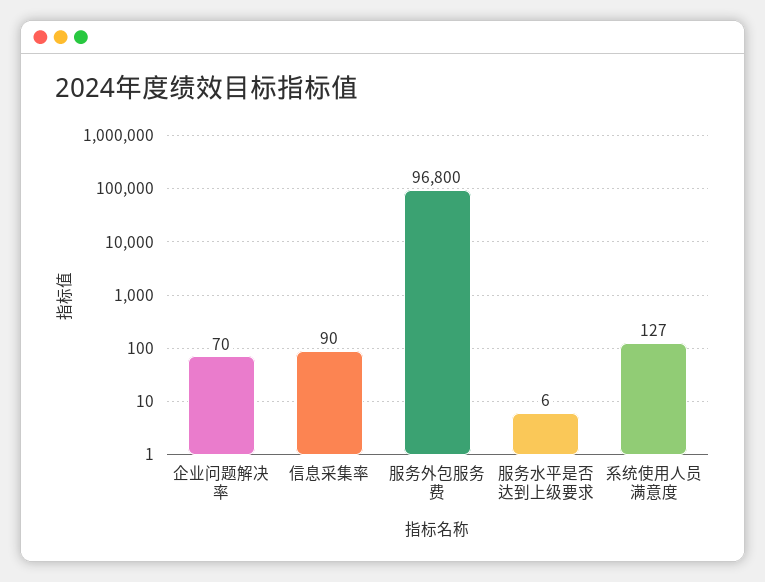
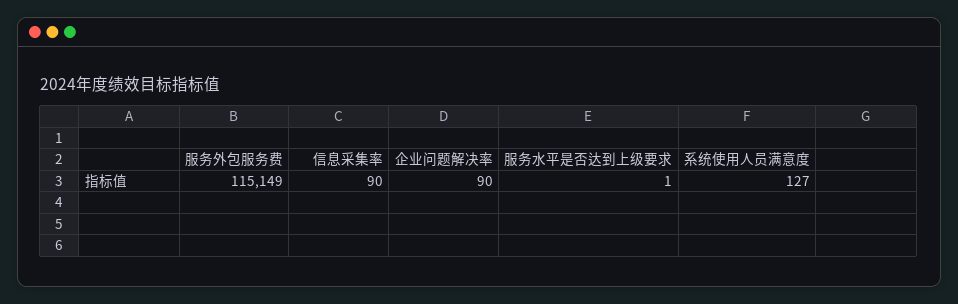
  {
-   "企业问题解决率": 70,
+   "企业问题解决率": 90,
    "信息采集率": 90,
-   "服务外包服务费": 96800,
+   "服务外包服务费": 115149,
-   "服务水平是否达到上级要求": 6,
+   "服务水平是否达到上级要求": 1,
    "系统使用人员满意度": 127
  }

